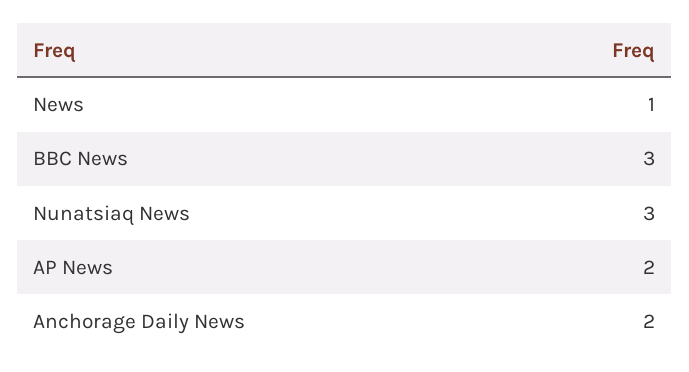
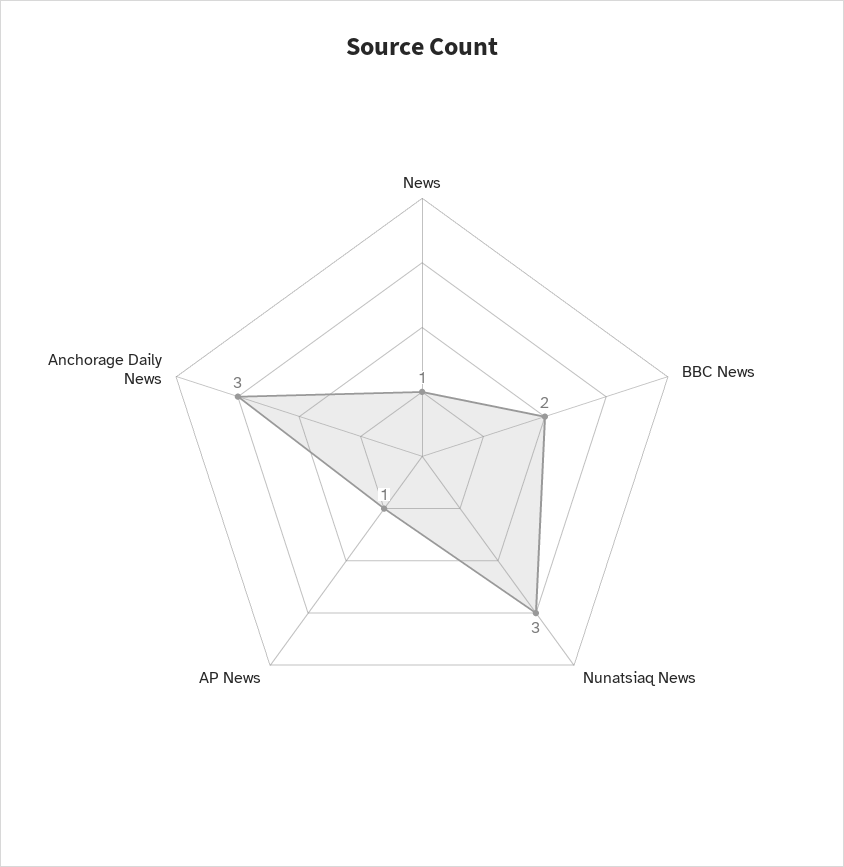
  {
    "News": 1,
-   "BBC News": 3,
+   "BBC News": 2,
    "Nunatsiaq News": 3,
-   "AP News": 2,
+   "AP News": 1,
-   "Anchorage Daily News": 2
+   "Anchorage Daily News": 3
  }

